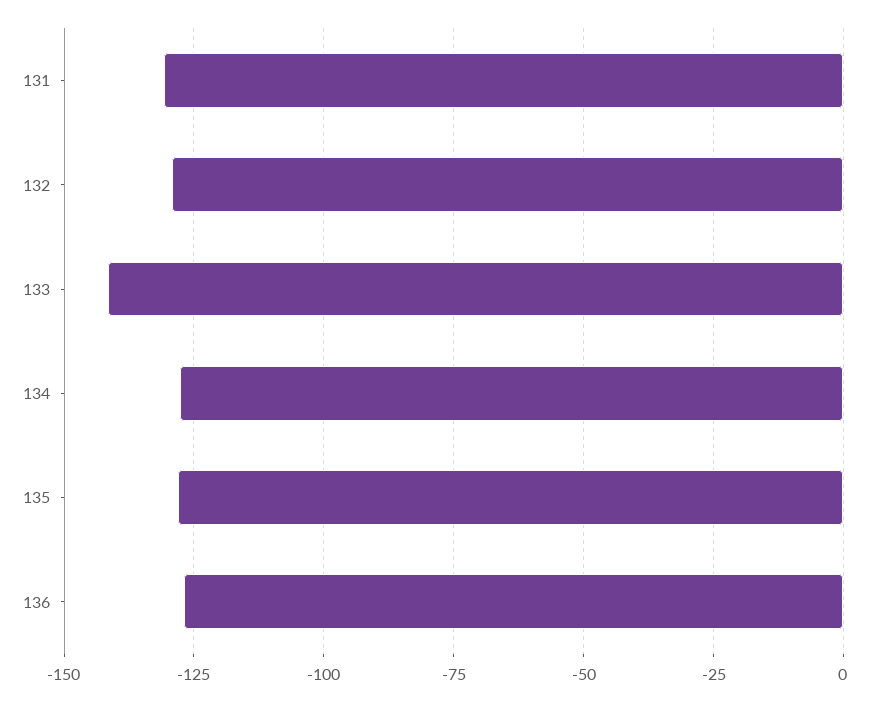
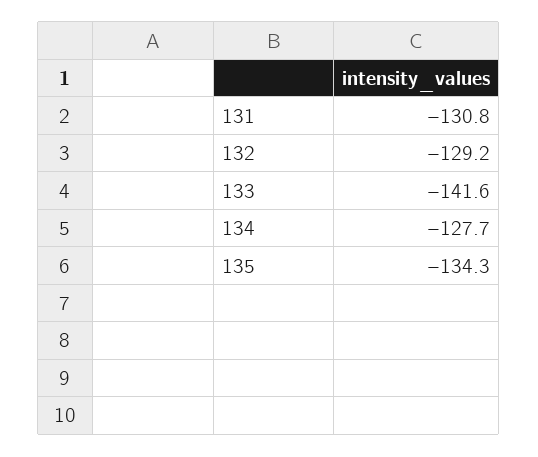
  {
    "131": -130.8,
    "132": -129.2,
    "133": -141.6,
    "134": -127.7,
-   "135": -127.5,
+   "135": -134.3
-   "136": -127.5
  }

